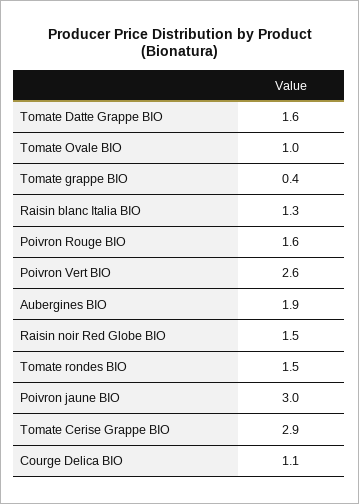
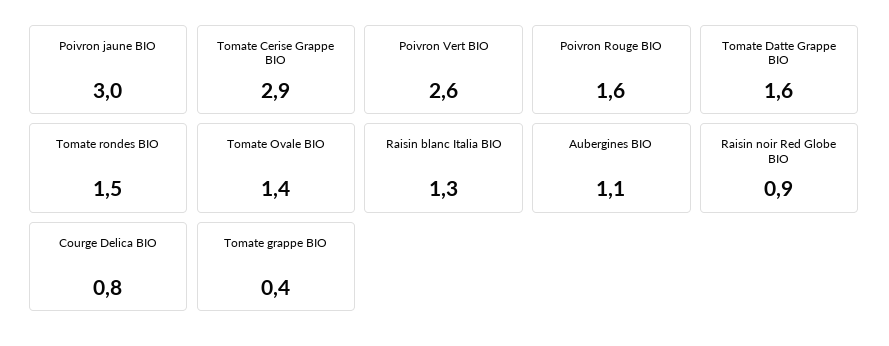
  {
    "Tomate Datte Grappe BIO": 1.6,
-   "Tomate Ovale BIO": 1,
+   "Tomate Ovale BIO": 1.4,
    "Tomate grappe BIO": 0.4,
    "Raisin blanc Italia BIO": 1.3,
    "Poivron Rouge BIO": 1.6,
    "Poivron Vert BIO": 2.6,
-   "Aubergines BIO": 1.9,
+   "Aubergines BIO": 1.1,
-   "Raisin noir Red Globe BIO": 1.5,
+   "Raisin noir Red Globe BIO": 0.9,
    "Tomate rondes BIO": 1.5,
    "Poivron jaune BIO": 3,
    "Tomate Cerise Grappe BIO": 2.9,
-   "Courge Delica BIO": 1.1
+   "Courge Delica BIO": 0.8
  }

